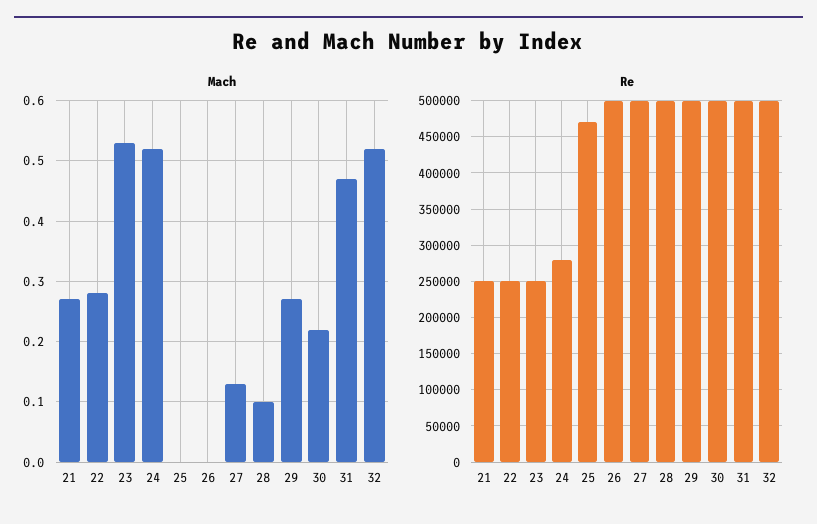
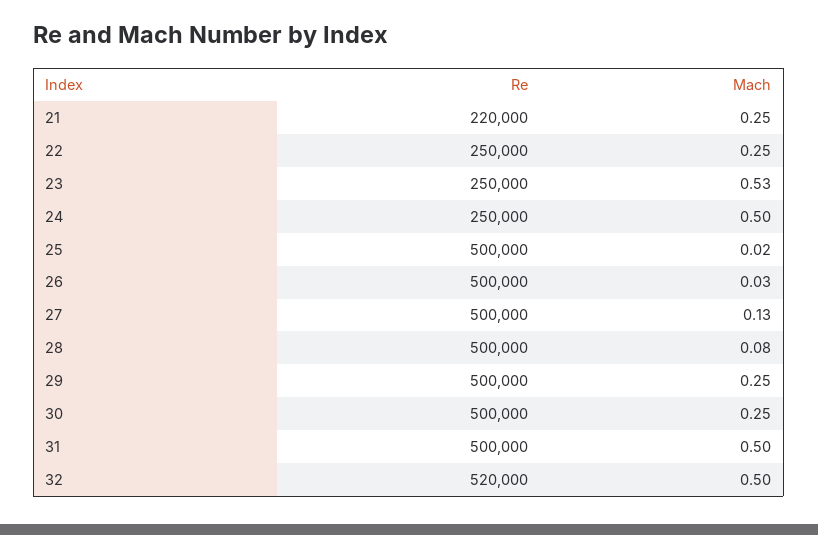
  {
    "Mach": {
-     "21": 0.27,
+     "21": 0.25,
-     "22": 0.28,
+     "22": 0.25,
      "23": 0.53,
-     "24": 0.52,
+     "24": 0.5,
-     "25": 0,
+     "25": 0.02,
-     "26": 0,
+     "26": 0.03,
      "27": 0.13,
-     "28": 0.1,
+     "28": 0.08,
-     "29": 0.27,
+     "29": 0.25,
-     "30": 0.22,
+     "30": 0.25,
-     "31": 0.47,
+     "31": 0.5,
-     "32": 0.52
+     "32": 0.5
    },
    "Re": {
-     "21": 250000,
+     "21": 220000,
      "22": 250000,
      "23": 250000,
-     "24": 280000,
+     "24": 250000,
-     "25": 470000,
+     "25": 500000,
      "26": 500000,
      "27": 500000,
      "28": 500000,
      "29": 500000,
      "30": 500000,
      "31": 500000,
-     "32": 500000
+     "32": 520000
    }
  }

